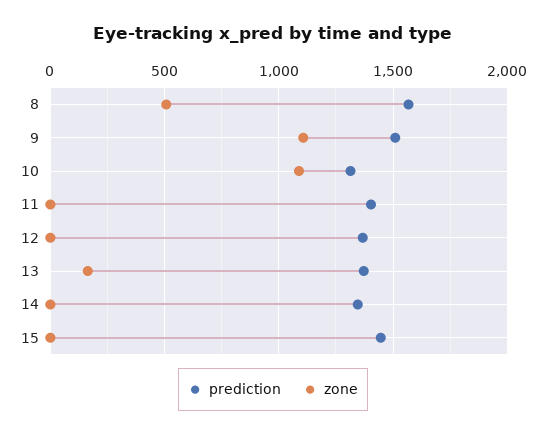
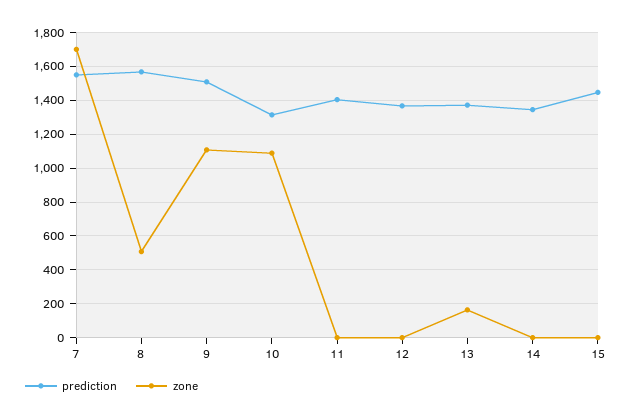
  {
    "prediction": {
      "8": 1550,
      "9": 1500,
      "10": 1300,
      "11": 1400,
      "12": 1350,
      "13": 1350,
      "14": 1350,
-     "15": 1450
+     "15": 1450,
+     "7": 1550
    },
    "zone": {
      "8": 500,
      "9": 1100,
      "10": 1100,
      "11": 0,
      "12": 0,
      "13": 150,
      "14": 0,
-     "15": 0
+     "15": 0,
+     "7": 1700
    }
  }

